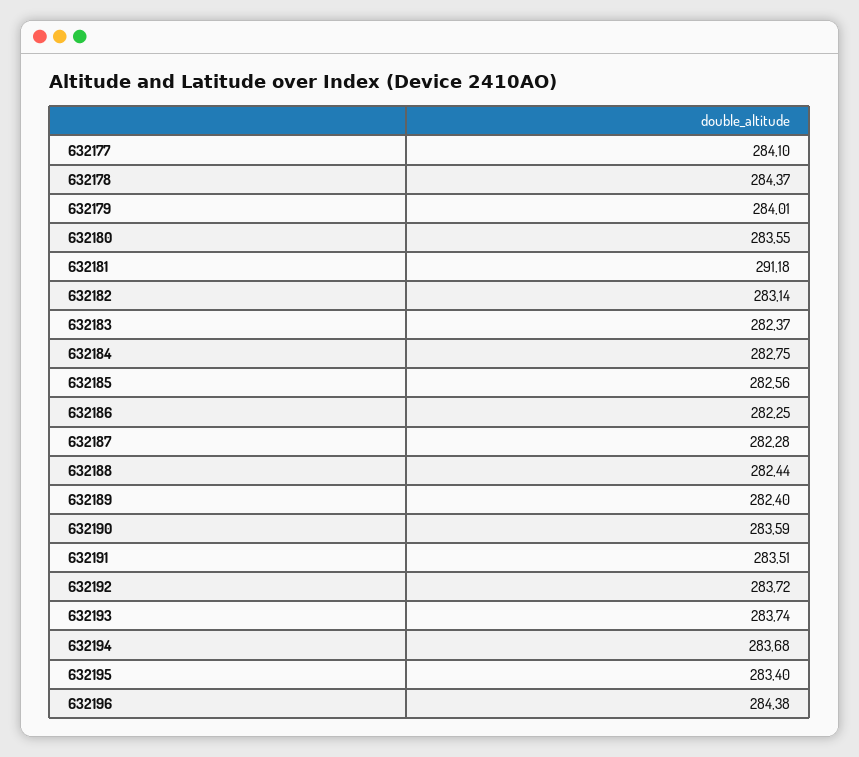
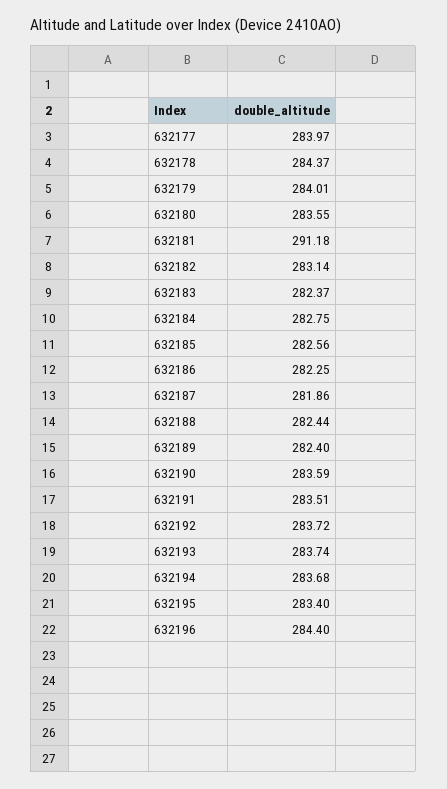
  {
-   "632177": 284.1,
+   "632177": 283.97,
    "632178": 284.37,
    "632179": 284.01,
    "632180": 283.55,
    "632181": 291.18,
    "632182": 283.14,
    "632183": 282.37,
    "632184": 282.75,
    "632185": 282.56,
    "632186": 282.25,
-   "632187": 282.28,
+   "632187": 281.86,
    "632188": 282.44,
    "632189": 282.4,
    "632190": 283.59,
    "632191": 283.51,
    "632192": 283.72,
    "632193": 283.74,
    "632194": 283.68,
    "632195": 283.4,
-   "632196": 284.38
+   "632196": 284.4
  }

